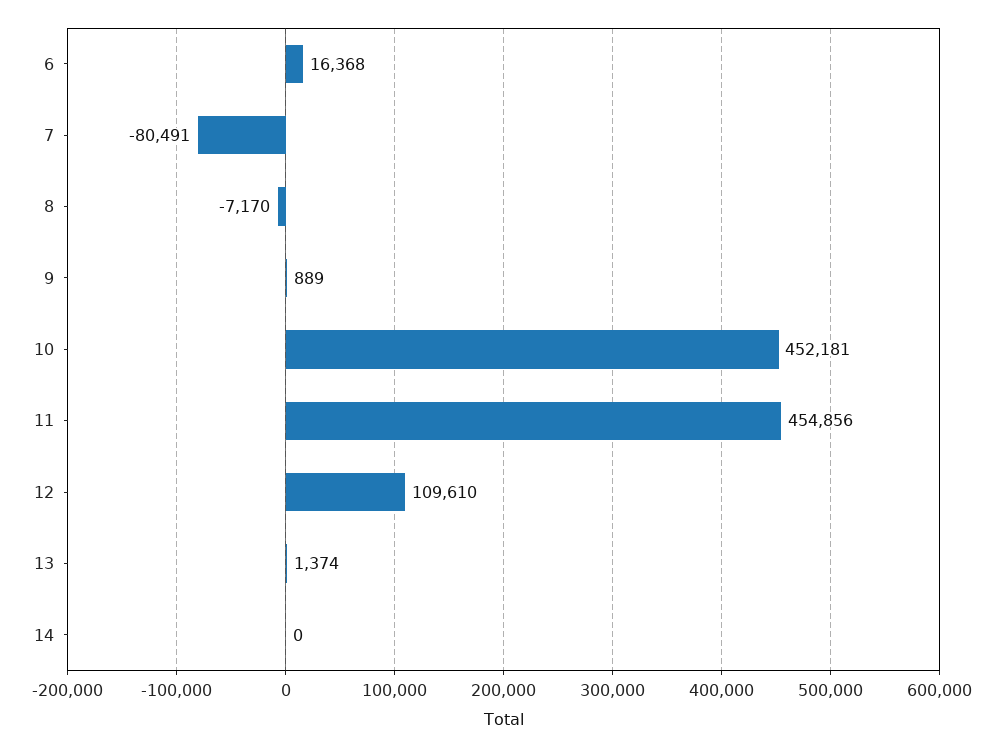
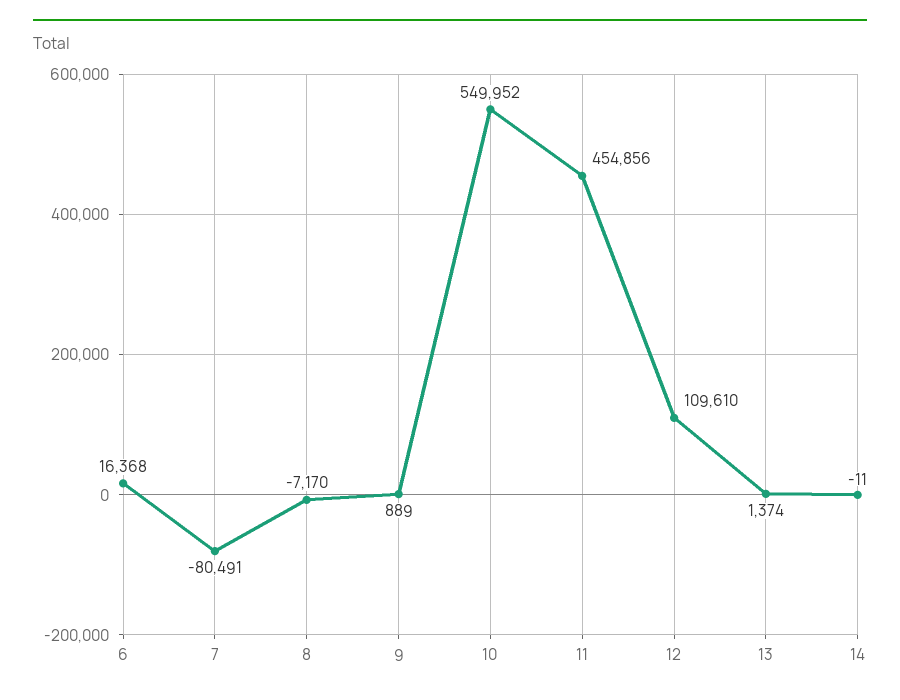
  {
    "6": 16368,
    "7": -80491,
    "8": -7170,
    "9": 889,
-   "10": 452181,
+   "10": 549952,
    "11": 454856,
    "12": 109610,
    "13": 1374,
-   "14": 0
+   "14": -11
  }

